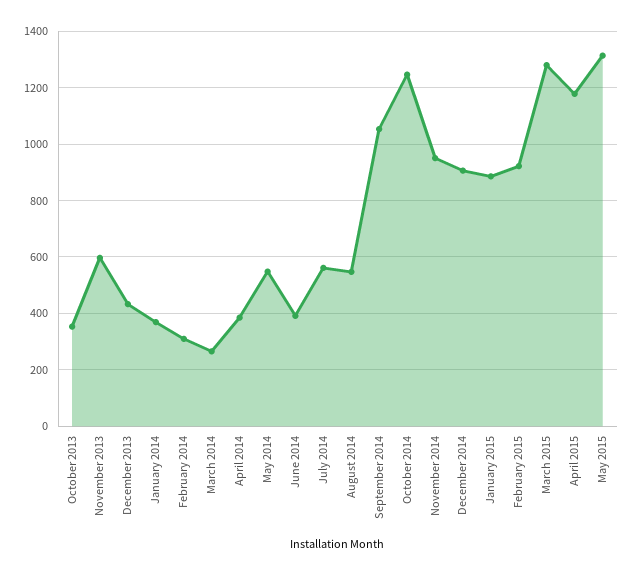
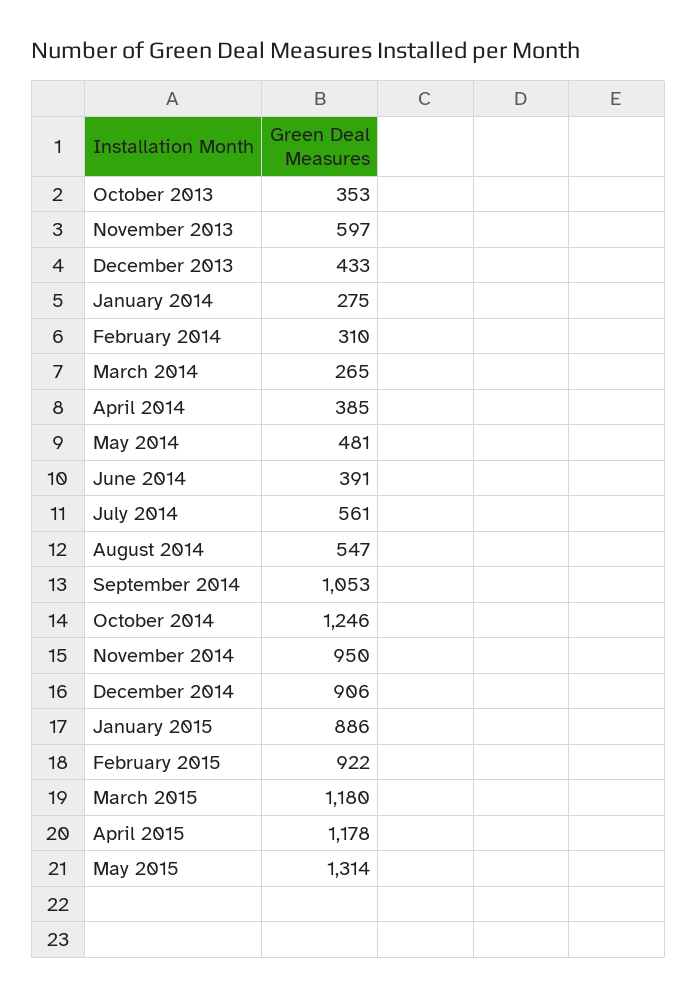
  {
    "October 2013": 353,
    "November 2013": 597,
    "December 2013": 433,
-   "January 2014": 375,
+   "January 2014": 275,
    "February 2014": 310,
    "March 2014": 265,
    "April 2014": 385,
-   "May 2014": 550,
+   "May 2014": 481,
    "June 2014": 391,
    "July 2014": 561,
    "August 2014": 547,
    "September 2014": 1053,
    "October 2014": 1246,
    "November 2014": 950,
    "December 2014": 906,
    "January 2015": 886,
    "February 2015": 922,
-   "March 2015": 1275,
+   "March 2015": 1180,
    "April 2015": 1178,
    "May 2015": 1314
  }

